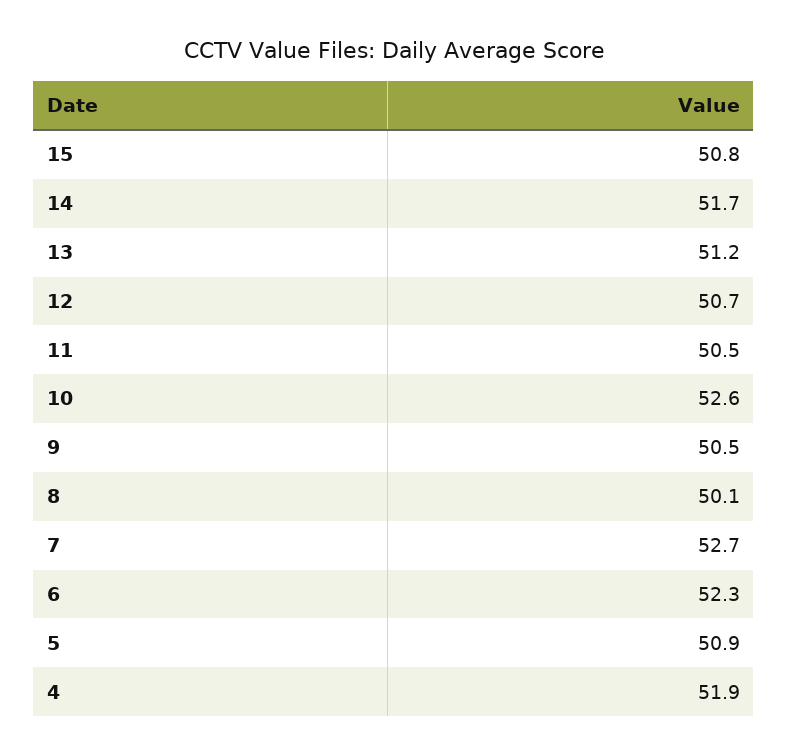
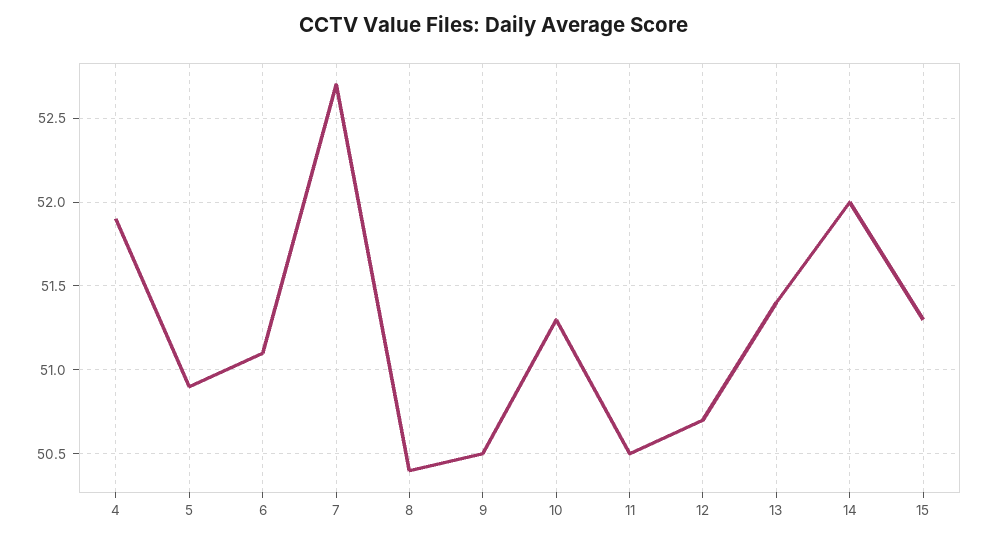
  {
-   "15": 50.8,
+   "15": 51.3,
-   "14": 51.7,
+   "14": 52,
-   "13": 51.2,
+   "13": 51.4,
    "12": 50.7,
    "11": 50.5,
-   "10": 52.6,
+   "10": 51.3,
    "9": 50.5,
-   "8": 50.1,
+   "8": 50.4,
    "7": 52.7,
-   "6": 52.3,
+   "6": 51.1,
    "5": 50.9,
    "4": 51.9
  }

